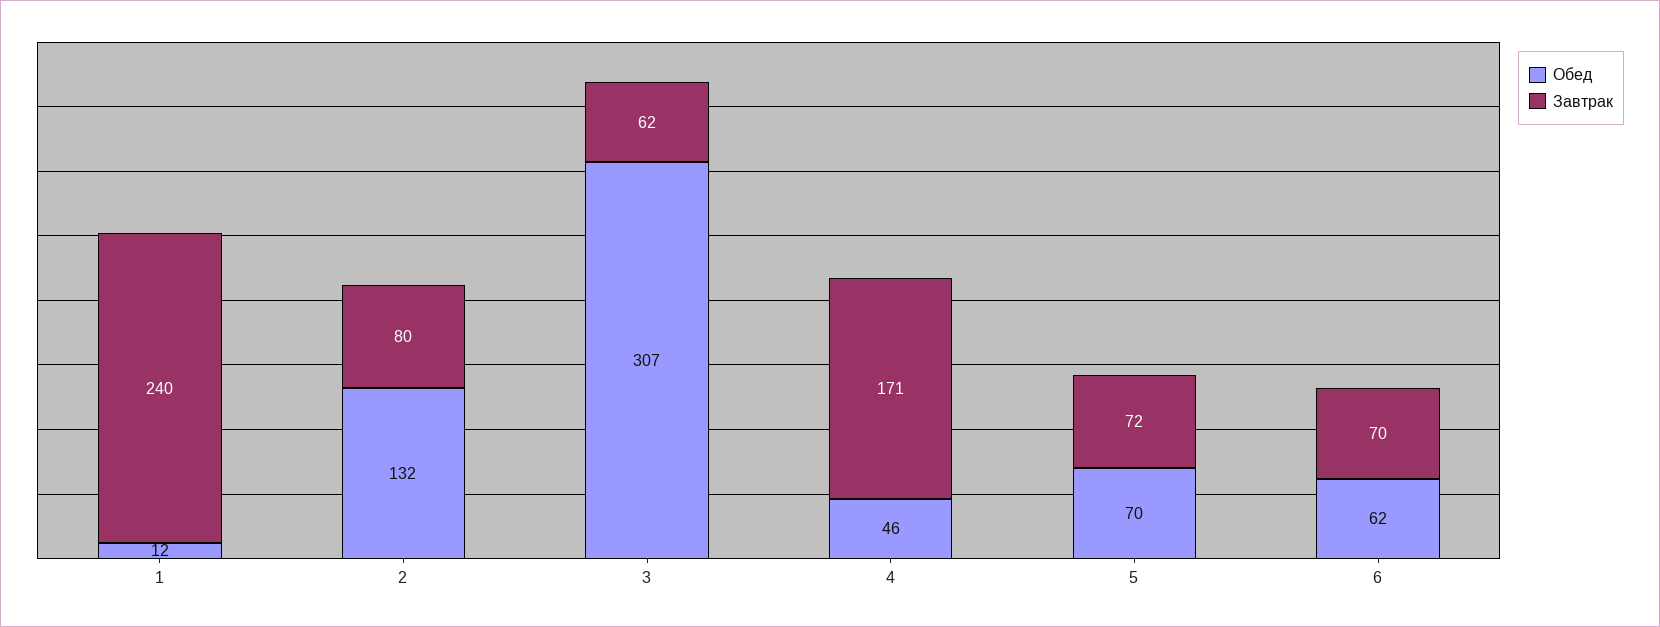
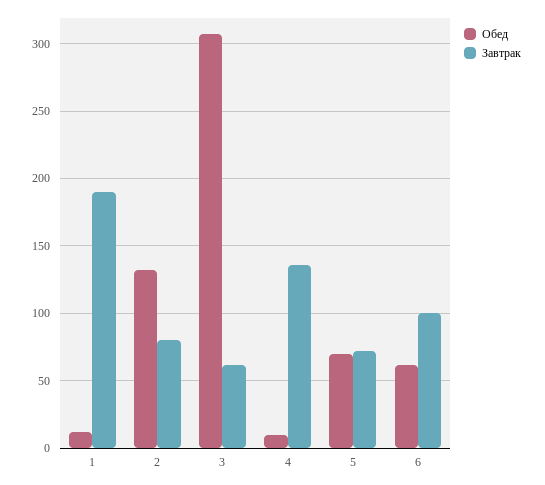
  {
    "Обед": {
      "1": 12,
      "2": 132,
      "3": 307,
-     "4": 46,
+     "4": 10,
      "5": 70,
      "6": 62
    },
    "Завтрак": {
-     "1": 240,
+     "1": 190,
      "2": 80,
      "3": 62,
-     "4": 171,
+     "4": 135,
      "5": 72,
-     "6": 70
+     "6": 100
    }
  }

